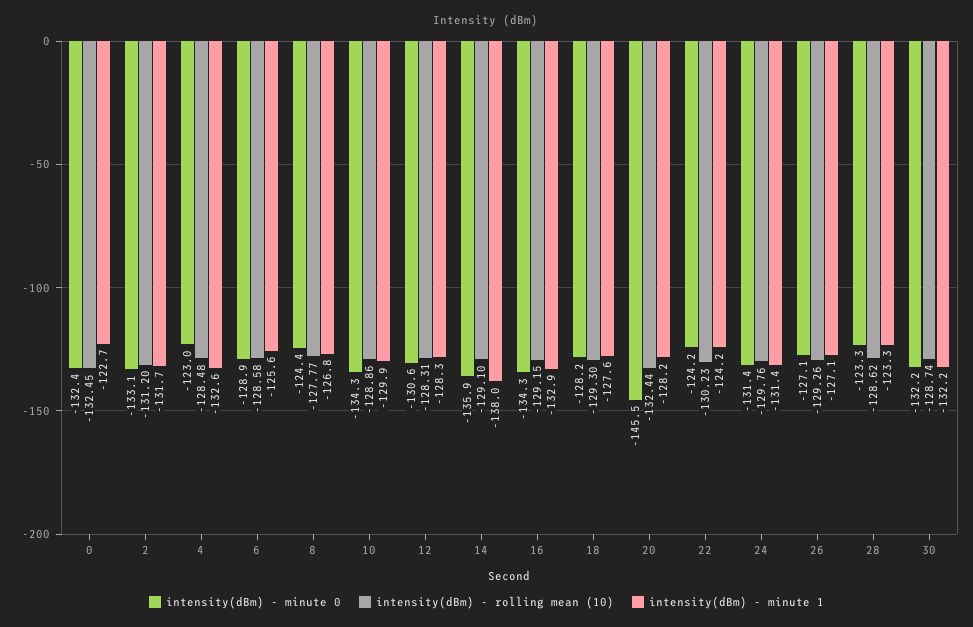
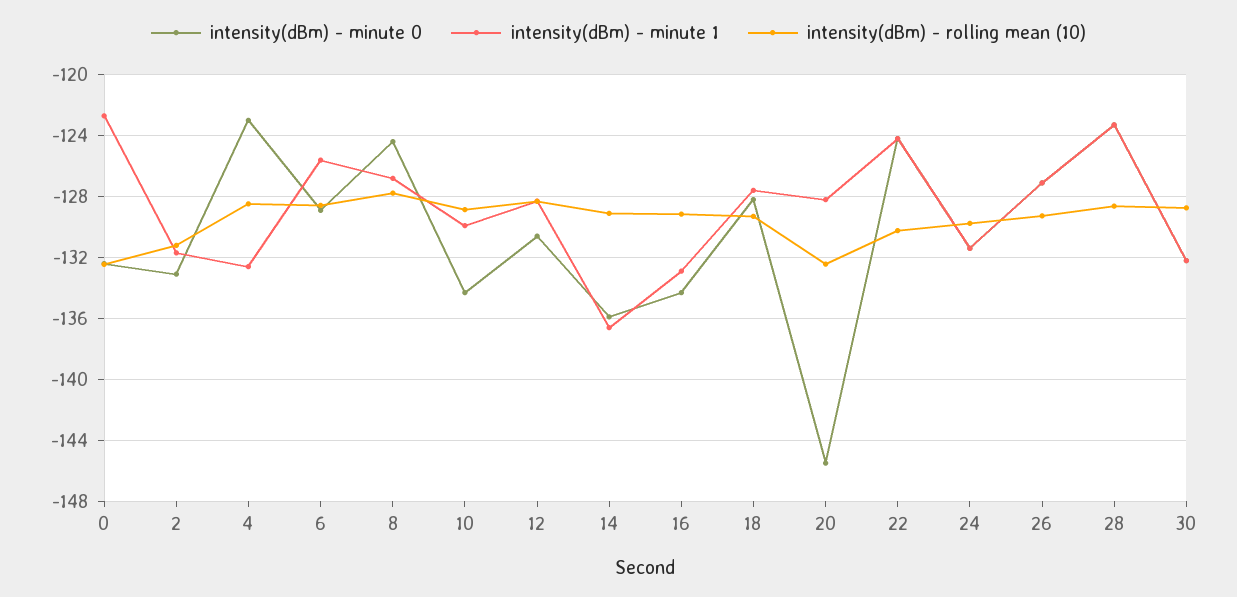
  {
    "intensity(dBm) - minute 0": {
      "0": -132.4,
      "2": -133.1,
      "4": -123,
      "6": -128.9,
      "8": -124.4,
      "10": -134.3,
      "12": -130.6,
      "14": -135.9,
      "16": -134.3,
      "18": -128.2,
      "20": -145.5,
      "22": -124.2,
      "24": -131.4,
      "26": -127.1,
      "28": -123.3,
      "30": -132.2
    },
    "intensity(dBm) - rolling mean (10)": {
      "0": -132.45,
      "2": -131.2,
      "4": -128.48,
      "6": -128.58,
      "8": -127.77,
      "10": -128.86,
      "12": -128.31,
      "14": -129.1,
      "16": -129.15,
      "18": -129.3,
      "20": -132.44,
      "22": -130.23,
      "24": -129.76,
      "26": -129.26,
      "28": -128.62,
      "30": -128.74
    },
    "intensity(dBm) - minute 1": {
      "0": -122.7,
      "2": -131.7,
      "4": -132.6,
      "6": -125.6,
      "8": -126.8,
      "10": -129.9,
      "12": -128.3,
-     "14": -138,
+     "14": -136.5,
      "16": -132.9,
      "18": -127.6,
      "20": -128.2,
      "22": -124.2,
      "24": -131.4,
      "26": -127.1,
      "28": -123.3,
      "30": -132.2
    }
  }

